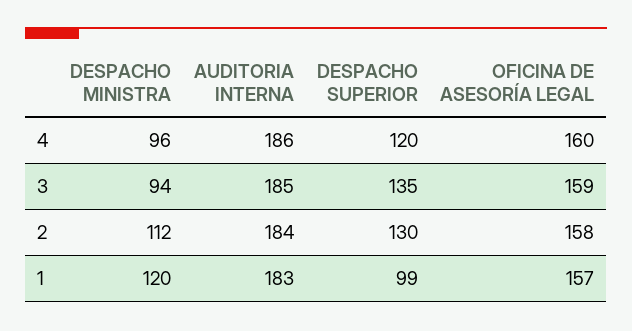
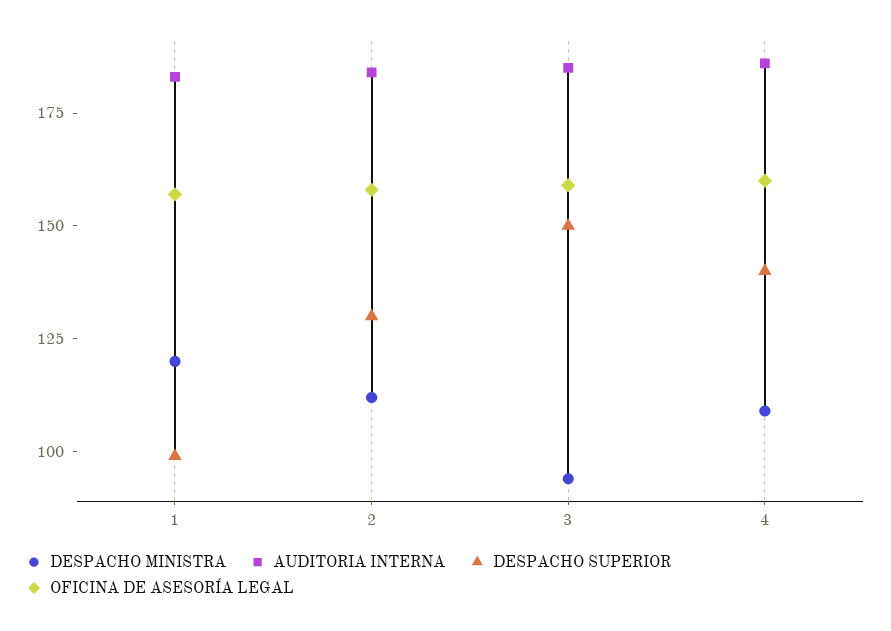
  {
    "DESPACHO MINISTRA": {
-     "4": 96,
+     "4": 110,
      "3": 94,
      "2": 112,
      "1": 120
    },
    "AUDITORIA INTERNA": {
      "4": 186,
      "3": 185,
      "2": 184,
      "1": 183
    },
    "DESPACHO SUPERIOR": {
-     "4": 120,
+     "4": 140,
-     "3": 135,
+     "3": 150,
      "2": 130,
      "1": 99
    },
    "OFICINA DE ASESORÍA LEGAL": {
      "4": 160,
      "3": 159,
      "2": 158,
      "1": 157
    }
  }

